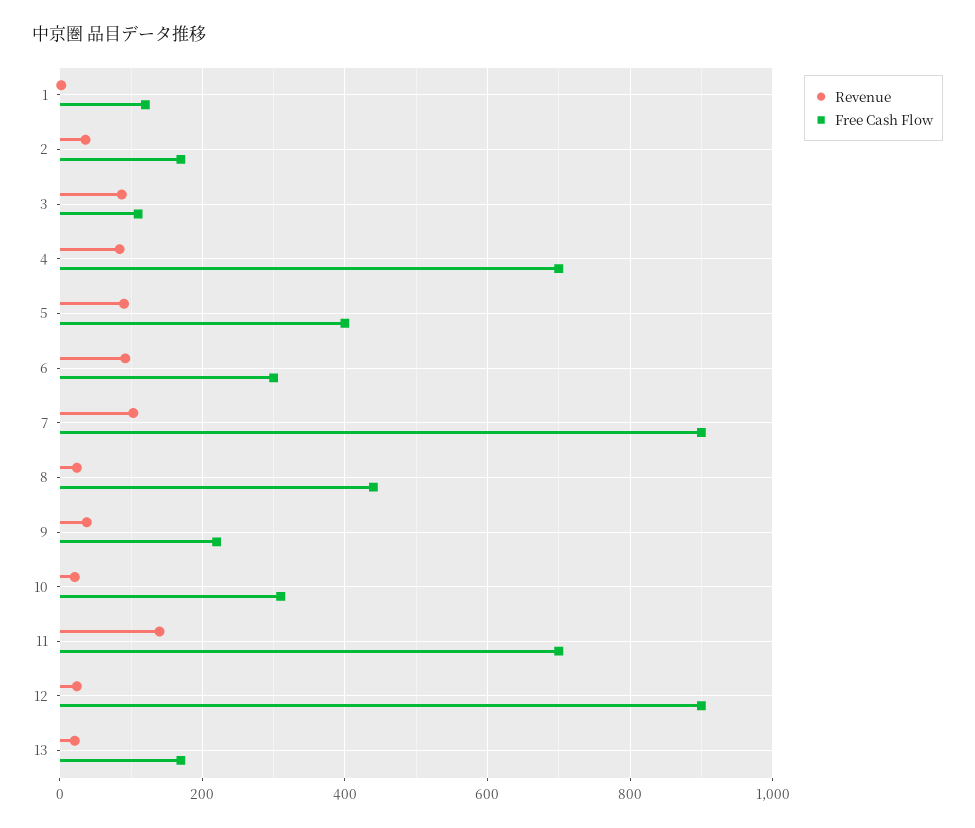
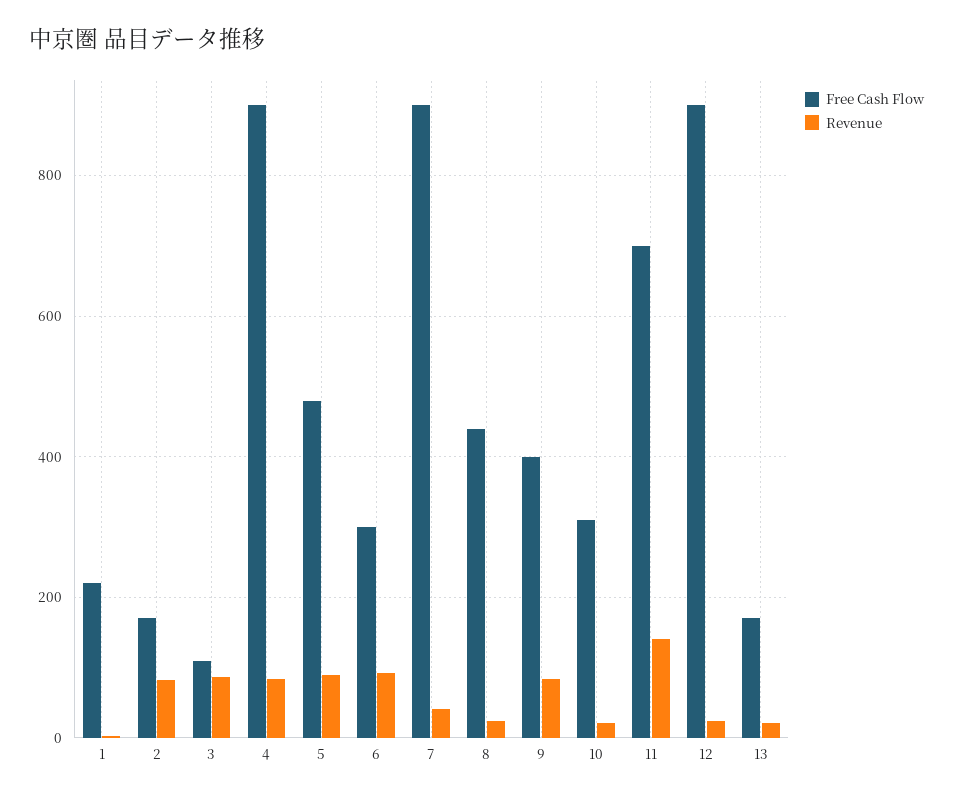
  {
    "Revenue": {
      "1": 0,
-     "2": 40,
+     "2": 80,
      "3": 80,
      "4": 80,
      "5": 100,
      "6": 100,
-     "7": 100,
+     "7": 40,
      "8": 20,
-     "9": 40,
+     "9": 80,
      "10": 20,
      "11": 140,
      "12": 20,
      "13": 20
    },
    "Free Cash Flow": {
-     "1": 120,
+     "1": 220,
      "2": 180,
      "3": 120,
-     "4": 700,
+     "4": 900,
-     "5": 400,
+     "5": 480,
      "6": 300,
      "7": 900,
      "8": 440,
-     "9": 220,
+     "9": 400,
      "10": 320,
      "11": 700,
      "12": 900,
      "13": 180
    }
  }

